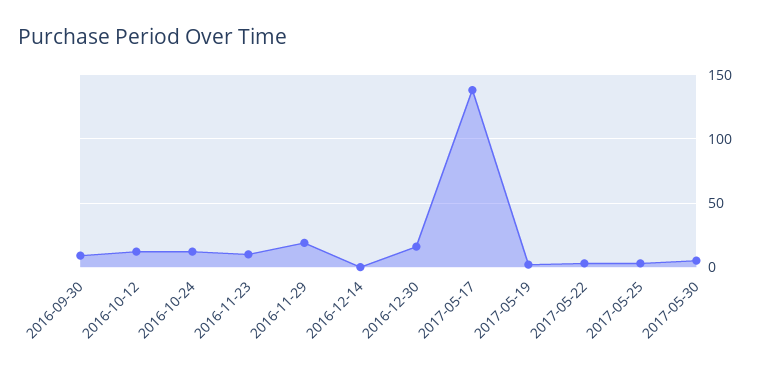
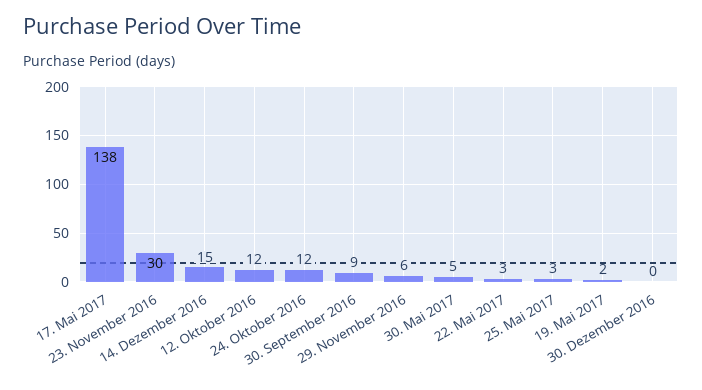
  {
    "2016-09-30": 9,
    "2016-10-12": 12,
    "2016-10-24": 12,
-   "2016-11-23": 10,
+   "2016-11-23": 30,
-   "2016-11-29": 20,
+   "2016-11-29": 6,
-   "2016-12-14": 0,
+   "2016-12-14": 15,
-   "2016-12-30": 15,
+   "2016-12-30": 0,
    "2017-05-17": 138,
    "2017-05-19": 2,
    "2017-05-22": 3,
    "2017-05-25": 3,
    "2017-05-30": 5
  }

